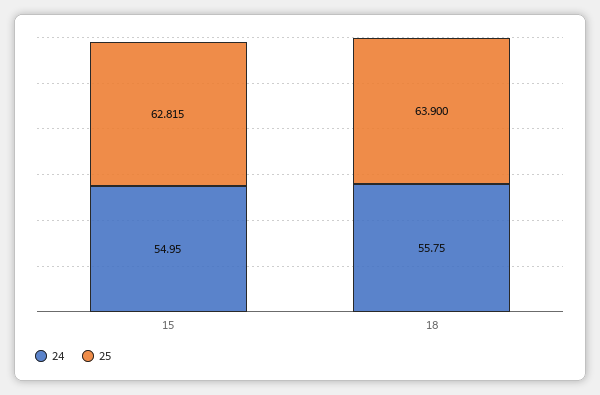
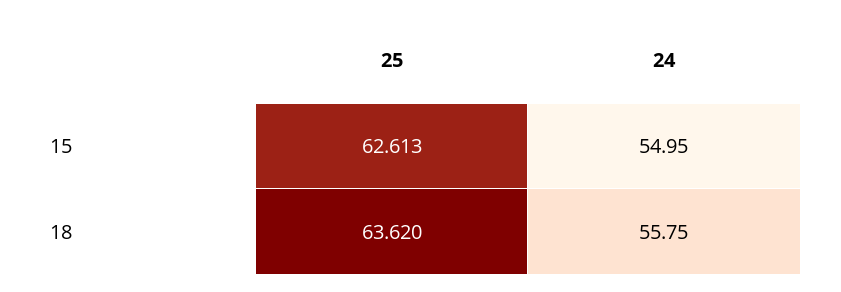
  {
    "24": {
      "15": 54.95,
      "18": 55.75
    },
    "25": {
-     "15": 62.815,
+     "15": 62.613,
-     "18": 63.9
+     "18": 63.62
    }
  }

